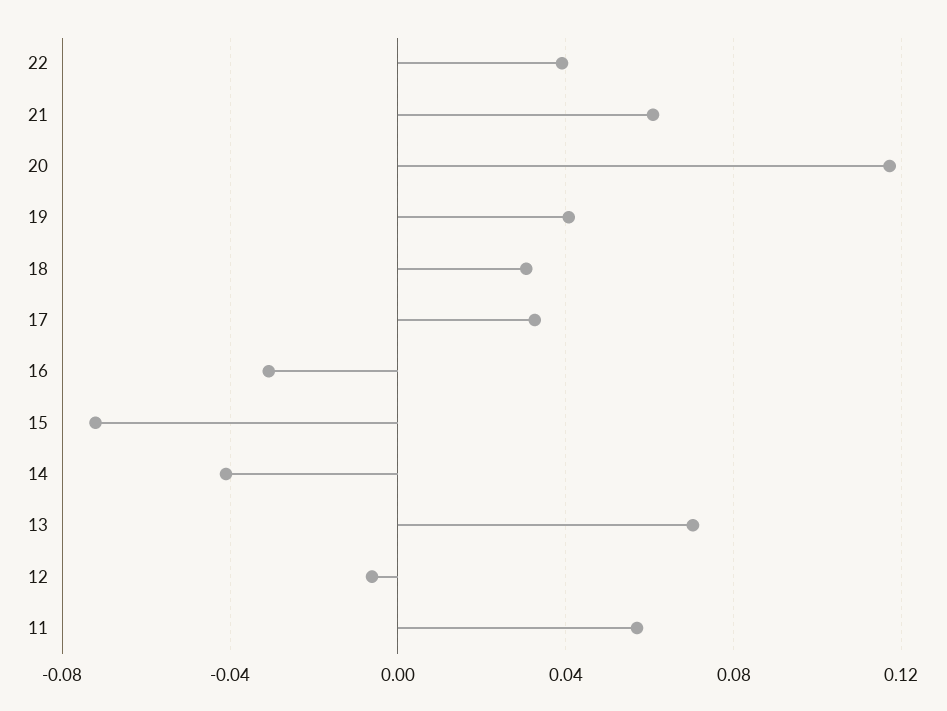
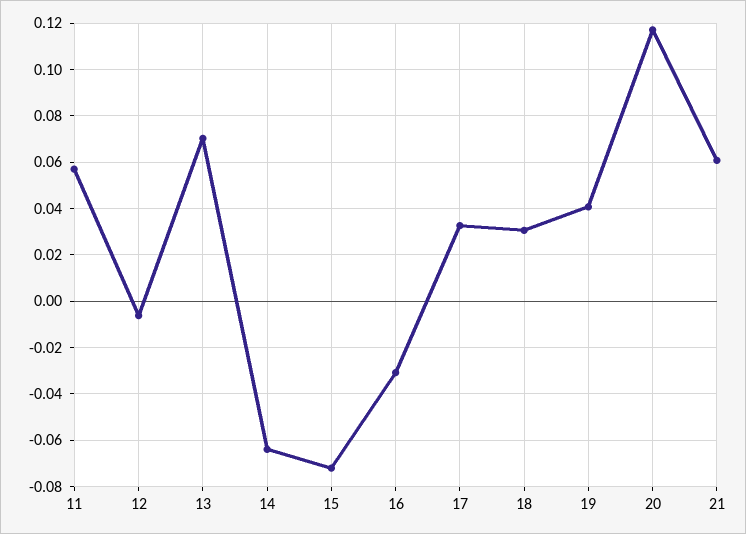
  {
-   "22": 0.04,
    "21": 0.06,
    "20": 0.115,
    "19": 0.04,
    "18": 0.03,
    "17": 0.035,
    "16": -0.03,
    "15": -0.07,
-   "14": -0.04,
+   "14": -0.065,
    "13": 0.07,
    "12": -0.005,
    "11": 0.055
  }

